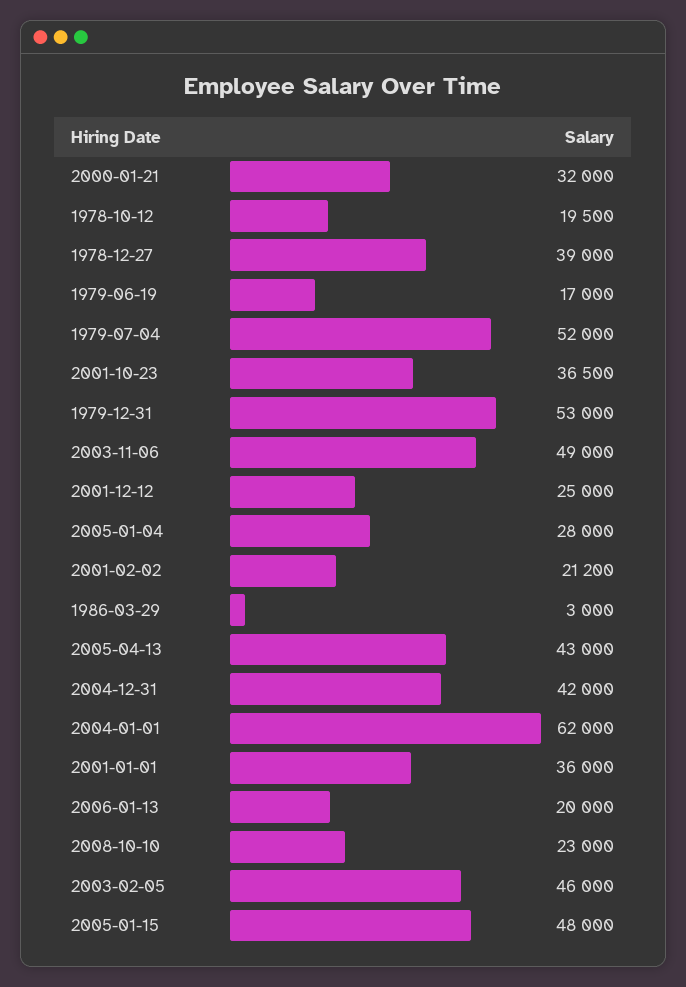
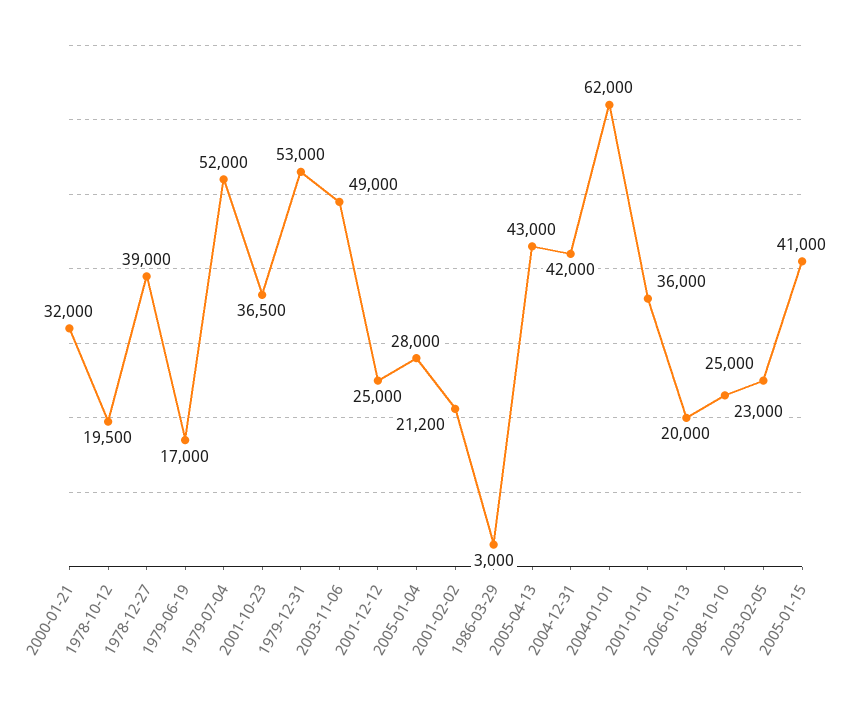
  {
    "2000-01-21": 32000,
    "1978-10-12": 19500,
    "1978-12-27": 39000,
    "1979-06-19": 17000,
    "1979-07-04": 52000,
    "2001-10-23": 36500,
    "1979-12-31": 53000,
    "2003-11-06": 49000,
    "2001-12-12": 25000,
    "2005-01-04": 28000,
    "2001-02-02": 21200,
    "1986-03-29": 3000,
    "2005-04-13": 43000,
    "2004-12-31": 42000,
    "2004-01-01": 62000,
    "2001-01-01": 36000,
    "2006-01-13": 20000,
    "2008-10-10": 23000,
-   "2003-02-05": 46000,
+   "2003-02-05": 25000,
-   "2005-01-15": 48000
+   "2005-01-15": 41000
  }

